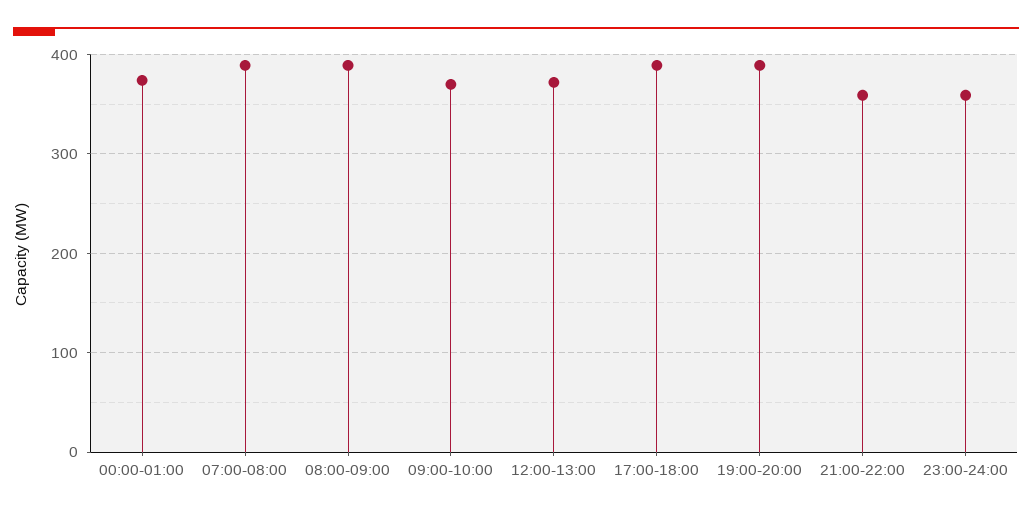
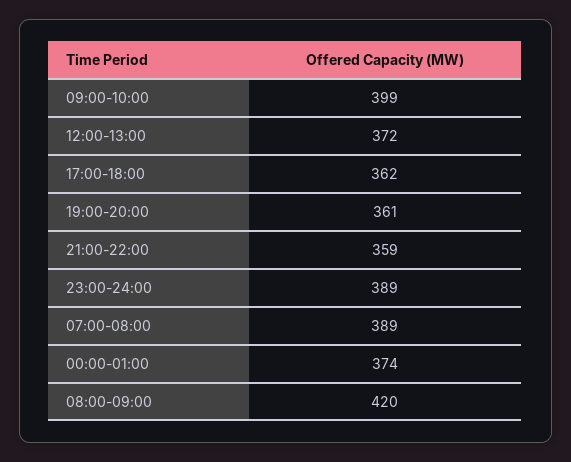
  {
    "00:00-01:00": 374,
    "07:00-08:00": 389,
-   "08:00-09:00": 390,
+   "08:00-09:00": 420,
-   "09:00-10:00": 370,
+   "09:00-10:00": 399,
    "12:00-13:00": 372,
-   "17:00-18:00": 390,
+   "17:00-18:00": 362,
-   "19:00-20:00": 390,
+   "19:00-20:00": 361,
    "21:00-22:00": 359,
-   "23:00-24:00": 360
+   "23:00-24:00": 389
  }

